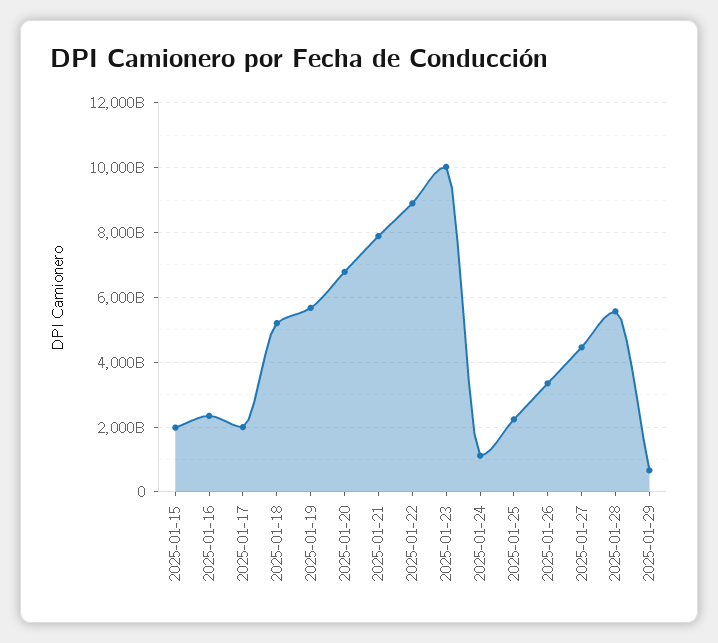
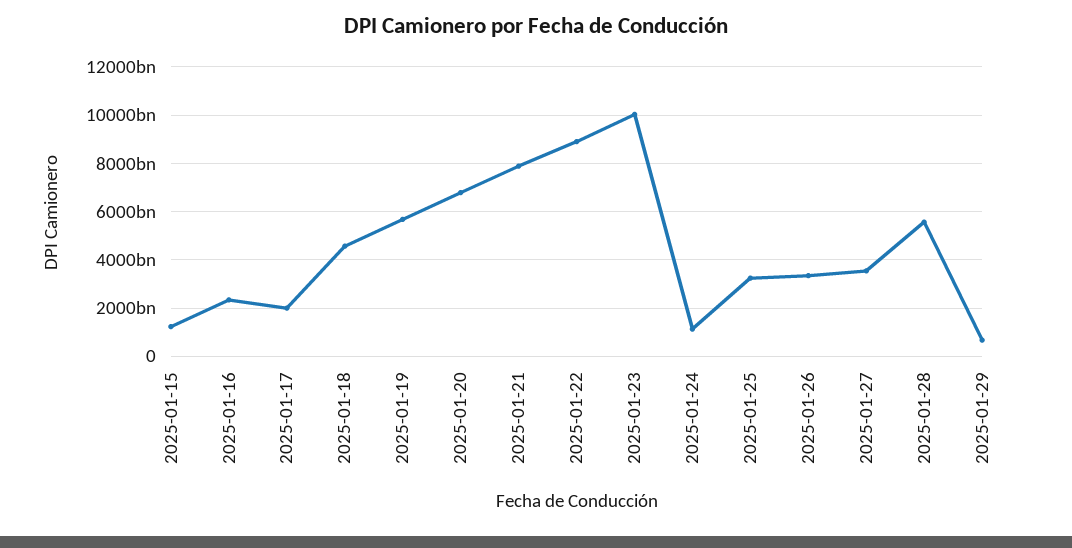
  {
-   "2025-01-15": 2000000000000,
+   "2025-01-15": 1250000000000,
    "2025-01-16": 2400000000000,
    "2025-01-17": 2000000000000,
-   "2025-01-18": 5200000000000,
+   "2025-01-18": 4500000000000,
    "2025-01-19": 5600000000000,
    "2025-01-20": 6800000000000,
    "2025-01-21": 7800000000000,
    "2025-01-22": 9000000000000,
    "2025-01-23": 10000000000000,
    "2025-01-24": 1200000000000,
-   "2025-01-25": 2200000000000,
+   "2025-01-25": 3250000000000,
    "2025-01-26": 3400000000000,
-   "2025-01-27": 4400000000000,
+   "2025-01-27": 3500000000000,
    "2025-01-28": 5600000000000,
    "2025-01-29": 600000000000
  }

